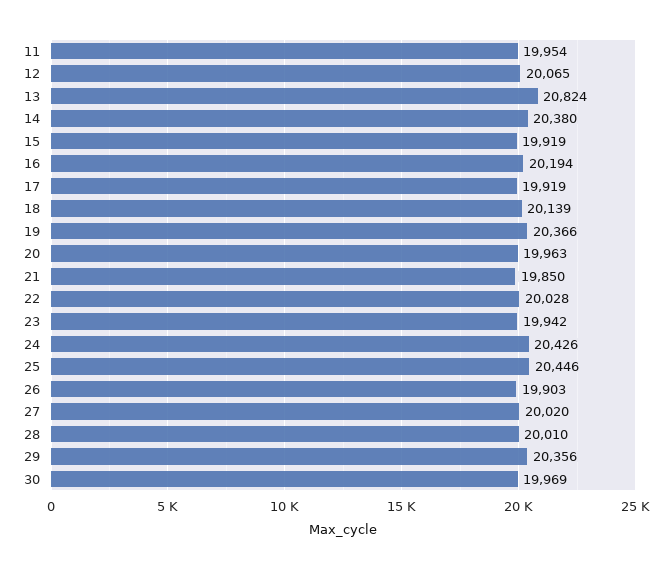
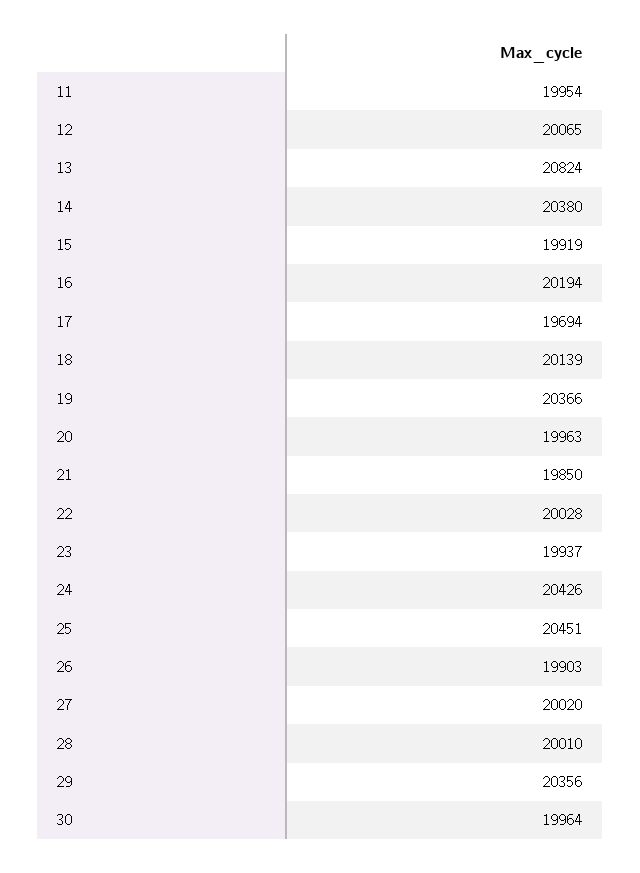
  {
    "11": 19954,
    "12": 20065,
    "13": 20824,
    "14": 20380,
    "15": 19919,
    "16": 20194,
-   "17": 19919,
+   "17": 19694,
    "18": 20139,
    "19": 20366,
    "20": 19963,
    "21": 19850,
    "22": 20028,
-   "23": 19942,
+   "23": 19937,
    "24": 20426,
-   "25": 20446,
+   "25": 20451,
    "26": 19903,
    "27": 20020,
    "28": 20010,
    "29": 20356,
-   "30": 19969
+   "30": 19964
  }

